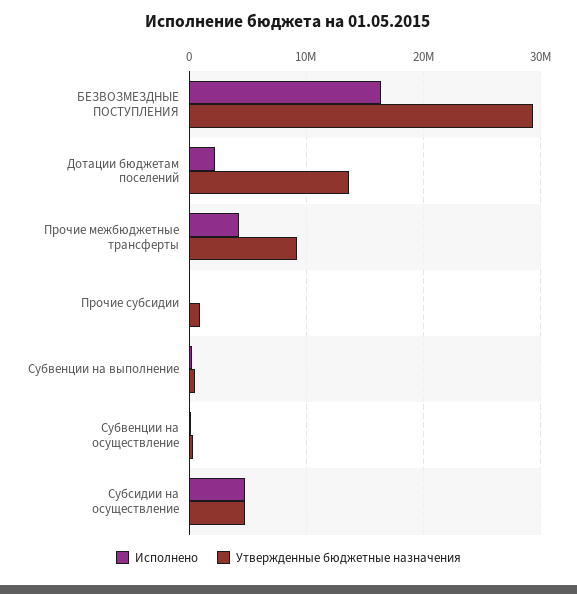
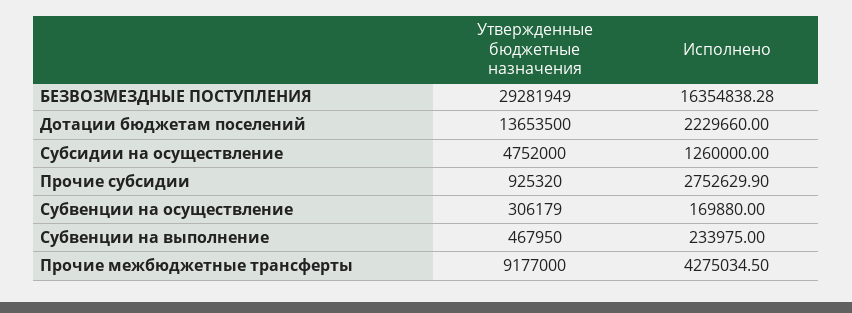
  {
    "Исполнено": {
      "БЕЗВОЗМЕЗДНЫЕ ПОСТУПЛЕНИЯ": 16354838.28,
      "Дотации бюджетам поселений": 2229660,
      "Прочие межбюджетные трансферты": 4275034.5,
-     "Прочие субсидии": 0,
+     "Прочие субсидии": 2752629.9,
      "Субвенции на выполнение": 233975,
      "Субвенции на осуществление": 169880,
-     "Субсидии на осуществление": 5000000
+     "Субсидии на осуществление": 1260000
    },
    "Утвержденные бюджетные назначения": {
      "БЕЗВОЗМЕЗДНЫЕ ПОСТУПЛЕНИЯ": 29281949,
      "Дотации бюджетам поселений": 13653500,
      "Прочие межбюджетные трансферты": 9177000,
      "Прочие субсидии": 925320,
      "Субвенции на выполнение": 467950,
      "Субвенции на осуществление": 306179,
      "Субсидии на осуществление": 4752000
    }
  }

